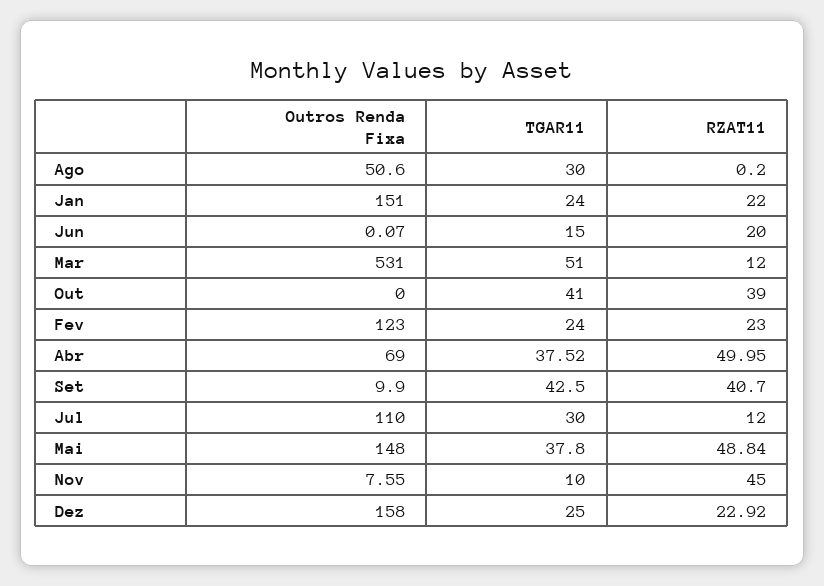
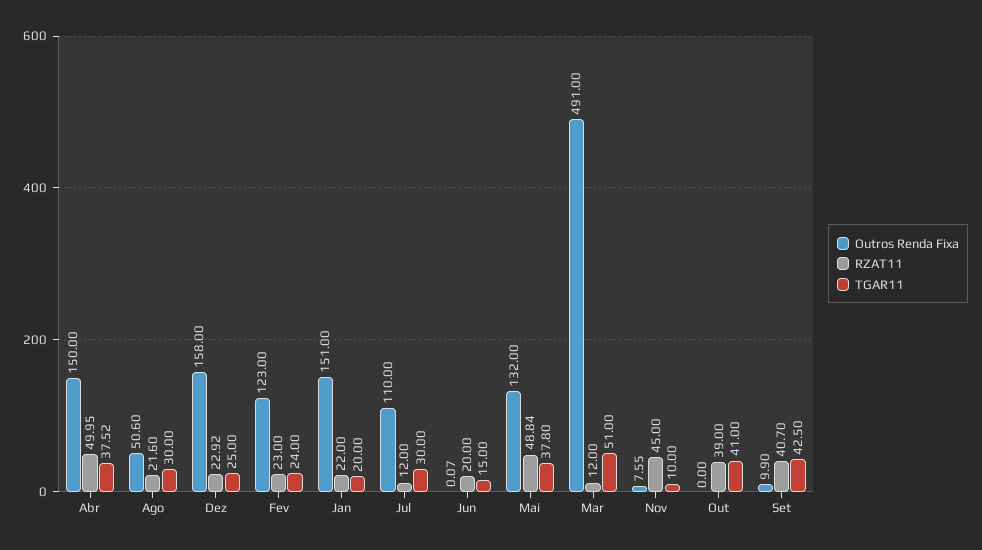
  {
    "Outros Renda Fixa": {
      "Ago": 50.6,
      "Jan": 151,
      "Jun": 0.07,
-     "Mar": 531,
+     "Mar": 491,
      "Out": 0,
      "Fev": 123,
-     "Abr": 69,
+     "Abr": 150,
      "Set": 9.9,
      "Jul": 110,
-     "Mai": 148,
+     "Mai": 132,
      "Nov": 7.55,
      "Dez": 158
    },
    "TGAR11": {
      "Ago": 30,
-     "Jan": 24,
+     "Jan": 20,
      "Jun": 15,
      "Mar": 51,
      "Out": 41,
      "Fev": 24,
      "Abr": 37.52,
      "Set": 42.5,
      "Jul": 30,
      "Mai": 37.8,
      "Nov": 10,
      "Dez": 25
    },
    "RZAT11": {
-     "Ago": 0.2,
+     "Ago": 21.6,
      "Jan": 22,
      "Jun": 20,
      "Mar": 12,
      "Out": 39,
      "Fev": 23,
      "Abr": 49.95,
      "Set": 40.7,
      "Jul": 12,
      "Mai": 48.84,
      "Nov": 45,
      "Dez": 22.92
    }
  }

